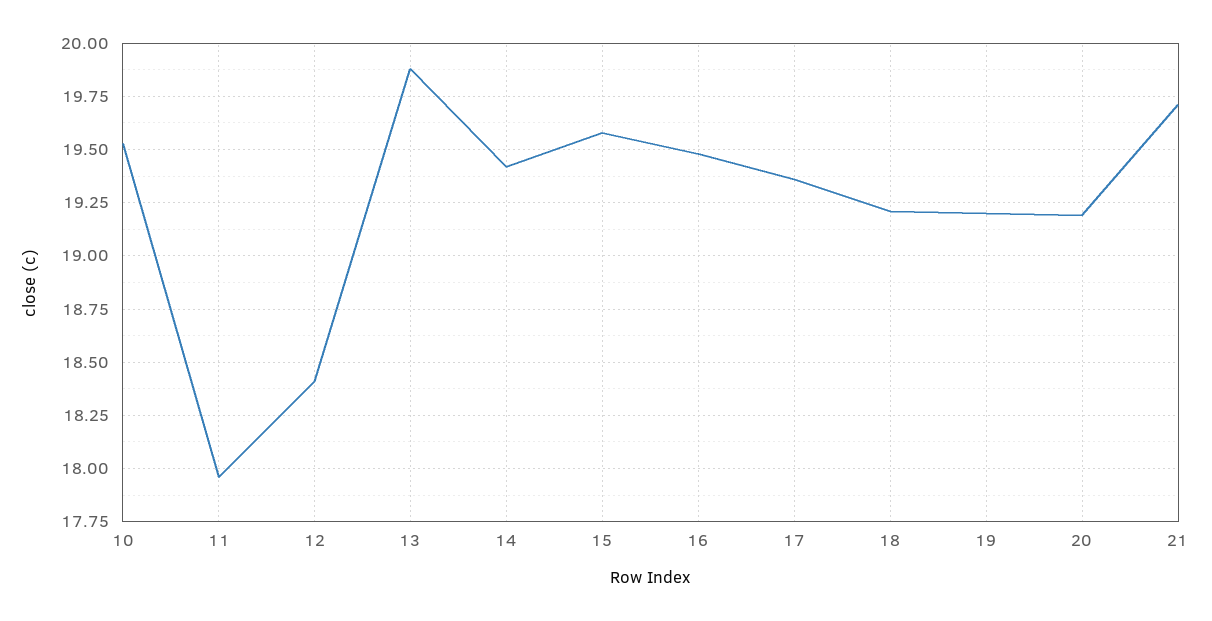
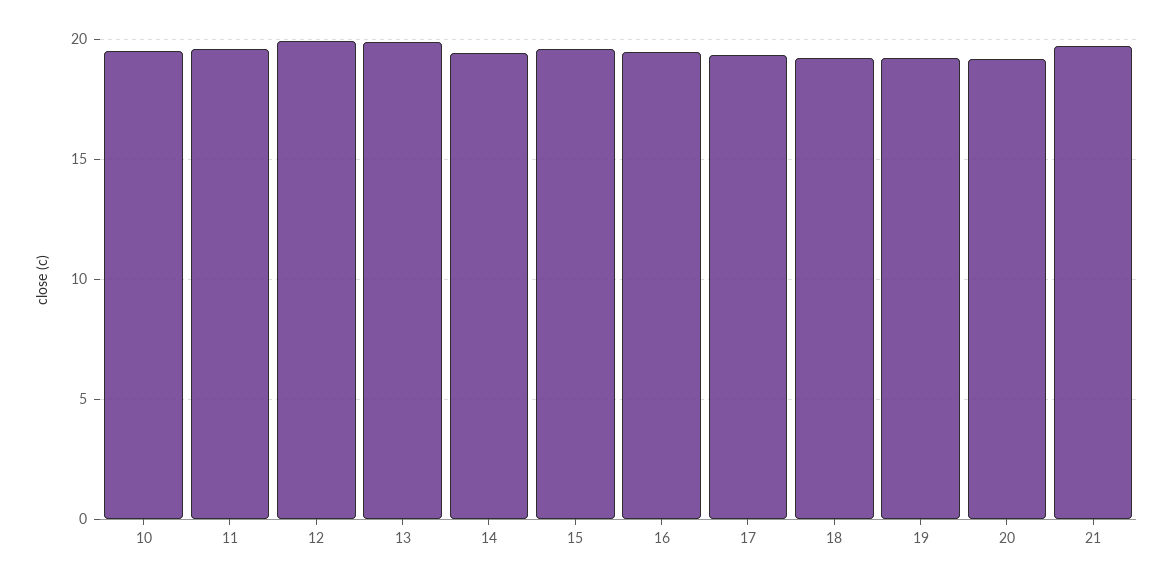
  {
    "10": 19.55,
-   "11": 17.95,
+   "11": 19.5,
-   "12": 18.4,
+   "12": 20,
    "13": 19.9,
    "14": 19.4,
    "15": 19.6,
    "16": 19.5,
    "17": 19.35,
    "18": 19.2,
    "19": 19.2,
    "20": 19.2,
    "21": 19.7
  }

